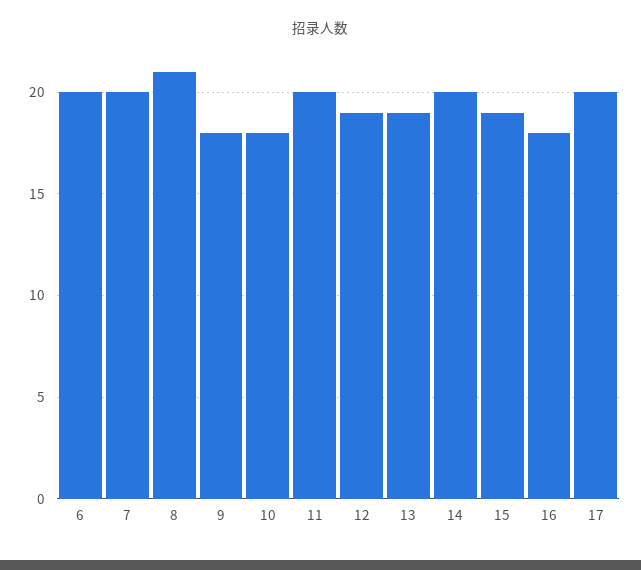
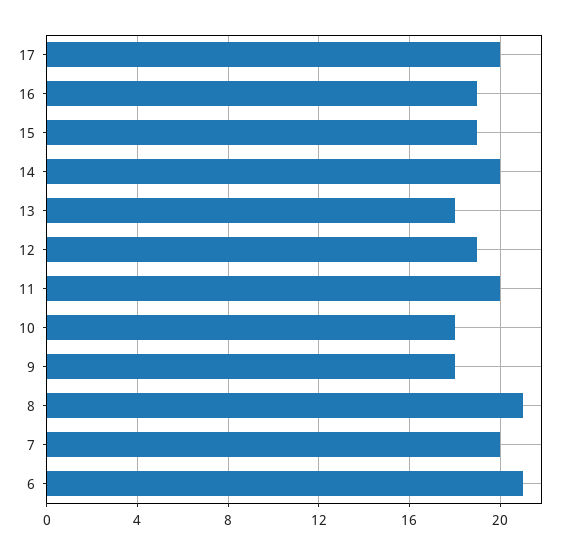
  {
-   "6": 20,
+   "6": 21,
    "7": 20,
    "8": 21,
    "9": 18,
    "10": 18,
    "11": 20,
    "12": 19,
-   "13": 19,
+   "13": 18,
    "14": 20,
    "15": 19,
-   "16": 18,
+   "16": 19,
    "17": 20
  }

